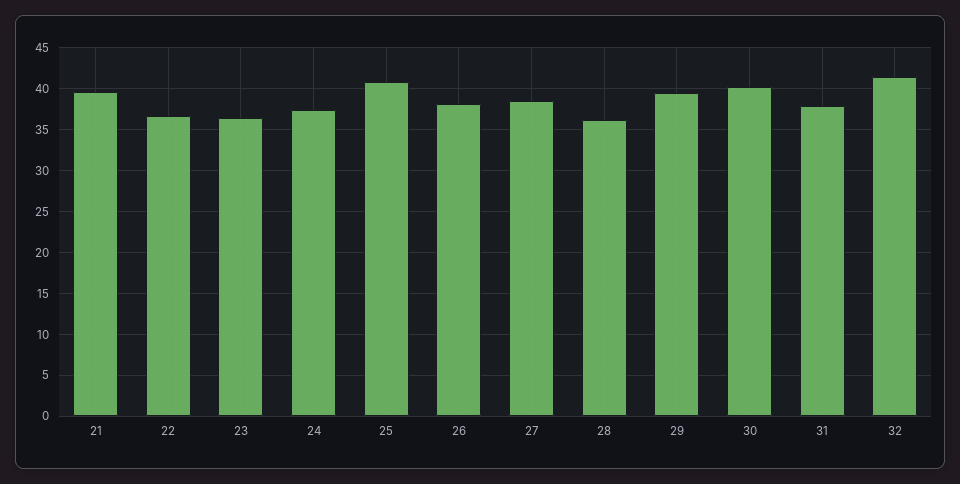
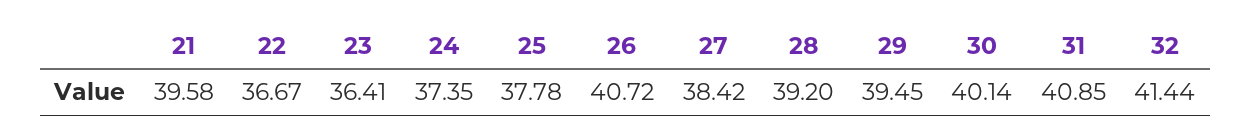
  {
    "21": 39.58,
    "22": 36.67,
    "23": 36.41,
    "24": 37.35,
-   "25": 41,
+   "25": 37.78,
-   "26": 38,
+   "26": 40.72,
    "27": 38.42,
-   "28": 36,
+   "28": 39.2,
    "29": 39.45,
    "30": 40.14,
-   "31": 38,
+   "31": 40.85,
    "32": 41.44
  }

